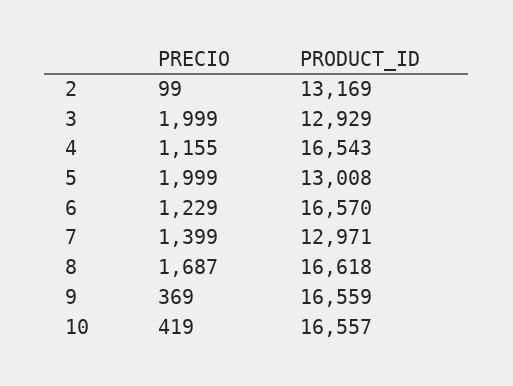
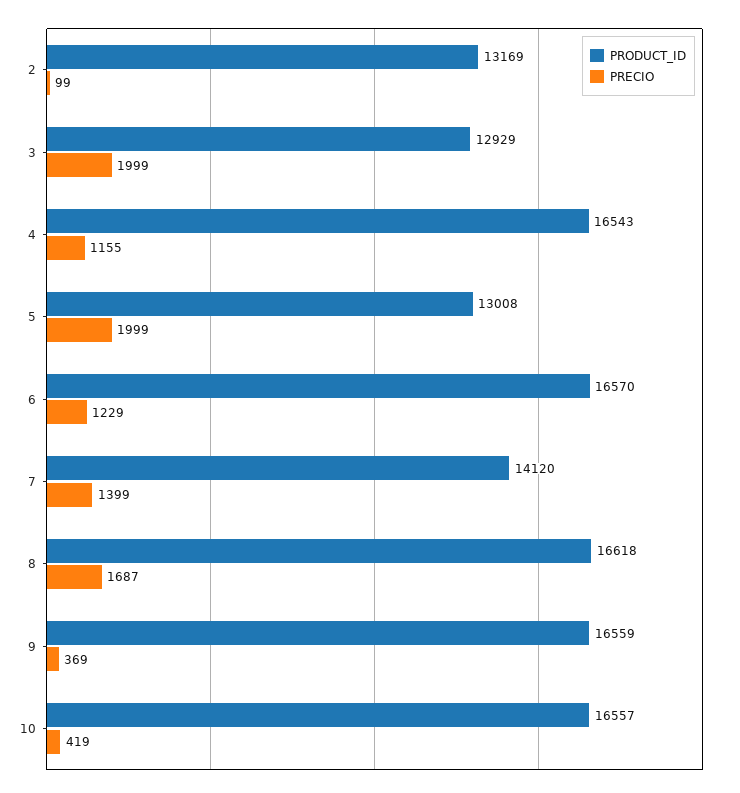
  {
    "PRECIO": {
      "2": 99,
      "3": 1999,
      "4": 1155,
      "5": 1999,
      "6": 1229,
      "7": 1399,
      "8": 1687,
      "9": 369,
      "10": 419
    },
    "PRODUCT_ID": {
      "2": 13169,
      "3": 12929,
      "4": 16543,
      "5": 13008,
      "6": 16570,
-     "7": 12971,
+     "7": 14120,
      "8": 16618,
      "9": 16559,
      "10": 16557
    }
  }

